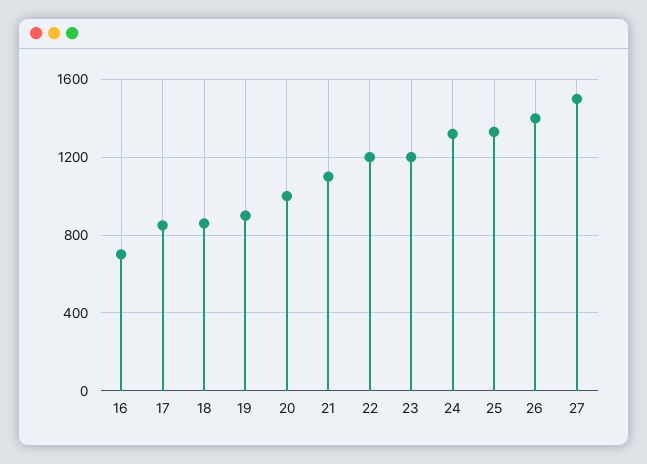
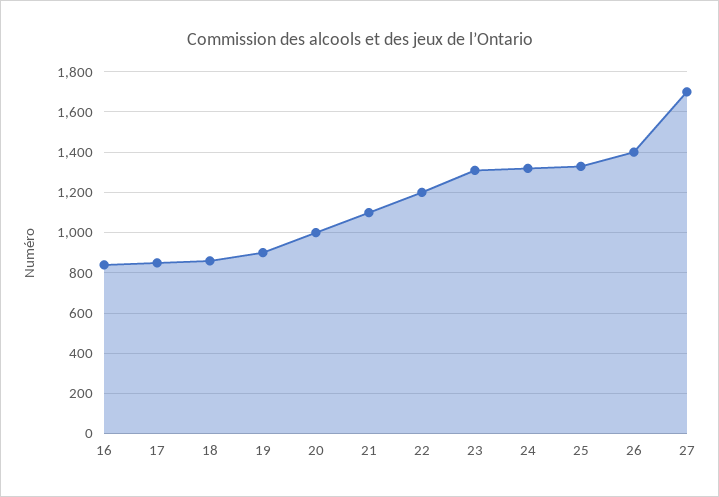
  {
-   "16": 700,
+   "16": 850,
    "17": 850,
    "18": 850,
    "19": 900,
    "20": 1000,
    "21": 1100,
    "22": 1200,
-   "23": 1200,
+   "23": 1300,
    "24": 1300,
    "25": 1350,
    "26": 1400,
-   "27": 1500
+   "27": 1700
  }

